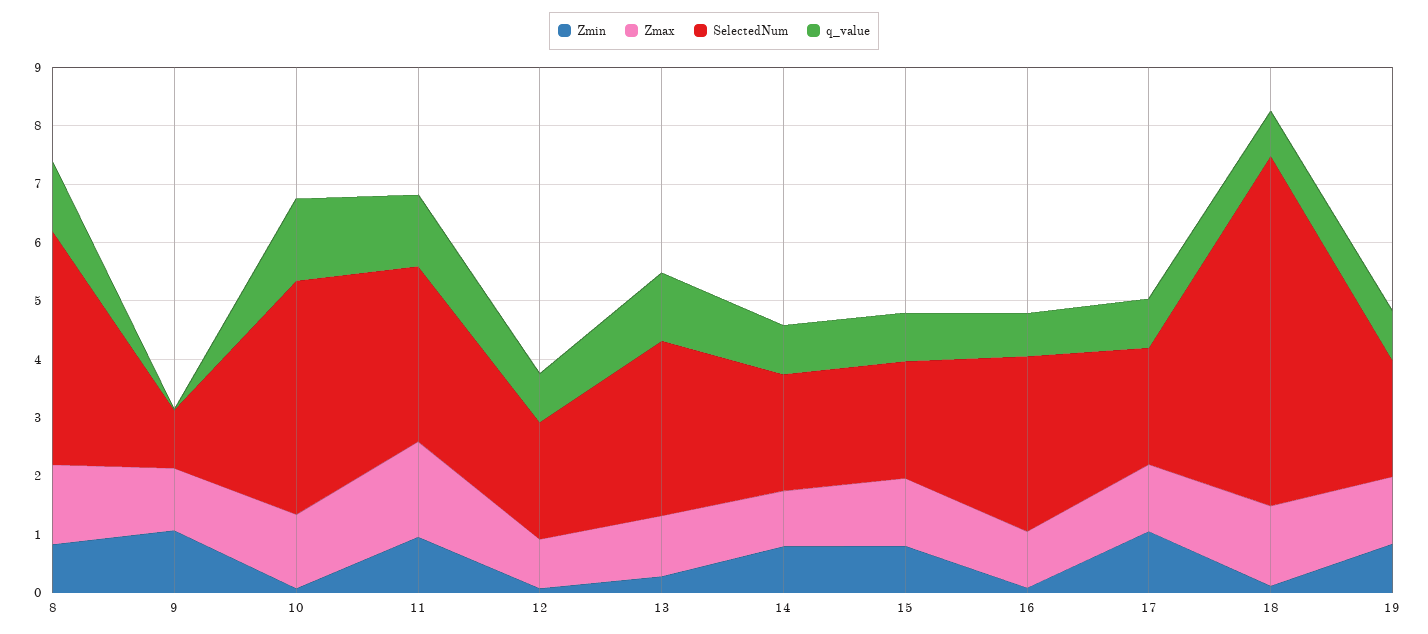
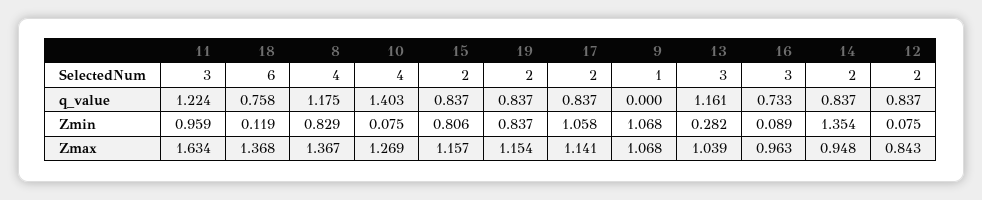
  {
    "Zmin": {
      "8": 0.829,
      "9": 1.068,
      "10": 0.075,
      "11": 0.959,
      "12": 0.075,
      "13": 0.282,
-     "14": 0.8,
+     "14": 1.354,
      "15": 0.806,
      "16": 0.089,
      "17": 1.058,
      "18": 0.119,
      "19": 0.837
    },
    "Zmax": {
      "8": 1.367,
      "9": 1.068,
      "10": 1.269,
      "11": 1.634,
      "12": 0.843,
      "13": 1.039,
      "14": 0.948,
      "15": 1.157,
      "16": 0.963,
      "17": 1.141,
      "18": 1.368,
      "19": 1.154
    },
    "SelectedNum": {
      "8": 4,
      "9": 1,
      "10": 4,
      "11": 3,
      "12": 2,
      "13": 3,
      "14": 2,
      "15": 2,
      "16": 3,
      "17": 2,
      "18": 6,
      "19": 2
    },
    "q_value": {
      "8": 1.175,
      "9": 0,
      "10": 1.403,
      "11": 1.224,
      "12": 0.837,
      "13": 1.161,
      "14": 0.837,
      "15": 0.837,
      "16": 0.733,
      "17": 0.837,
      "18": 0.758,
      "19": 0.837
    }
  }

